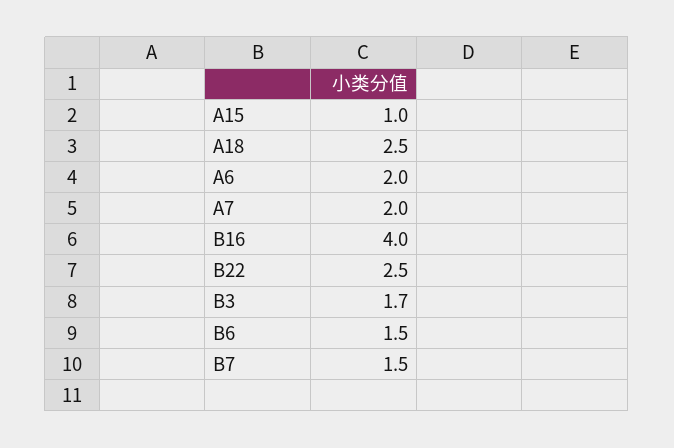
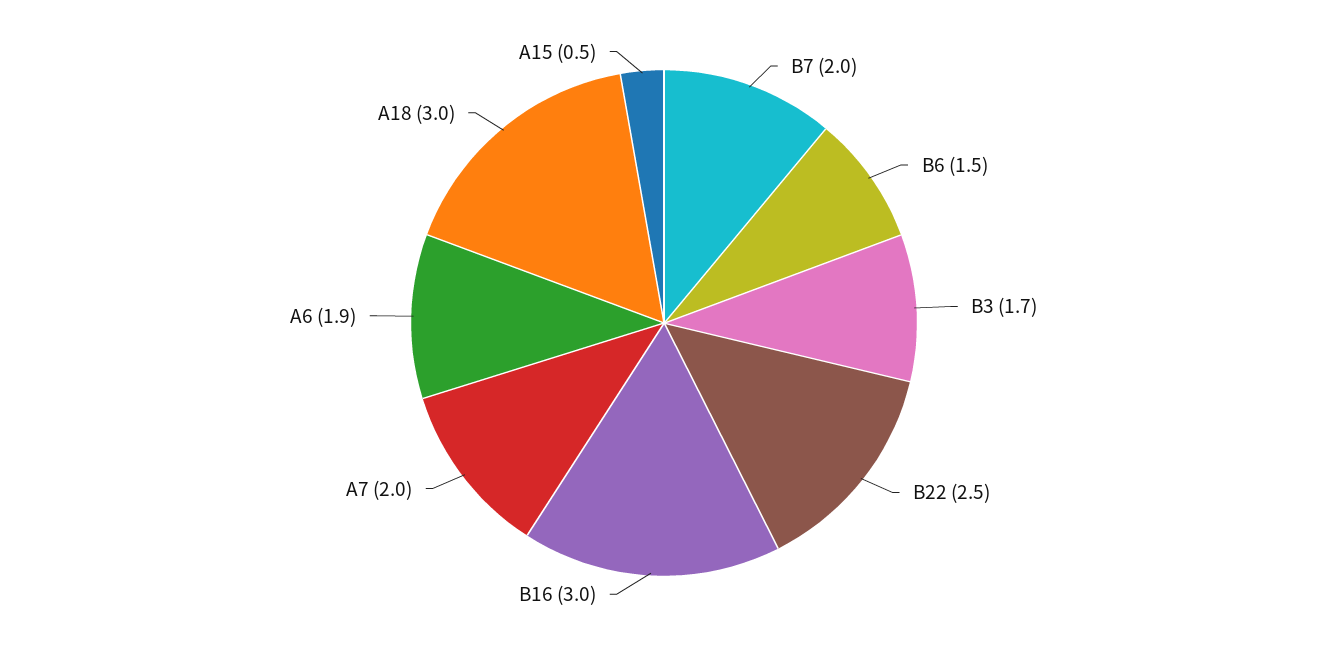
  {
-   "A15": 1,
+   "A15": 0.5,
-   "A18": 2.5,
+   "A18": 3,
-   "A6": 2,
+   "A6": 1.9,
    "A7": 2,
-   "B16": 4,
+   "B16": 3,
    "B22": 2.5,
    "B3": 1.7,
    "B6": 1.5,
-   "B7": 1.5
+   "B7": 2
  }

